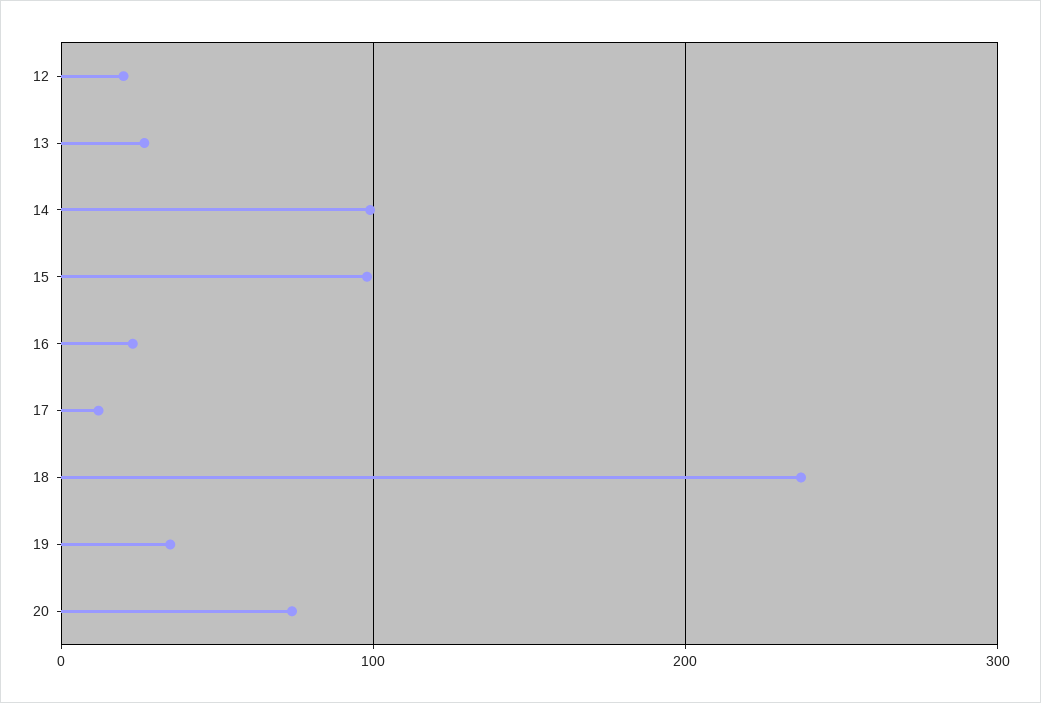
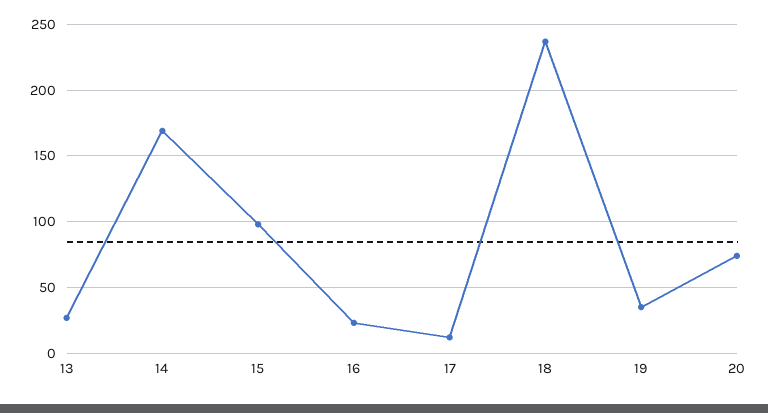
  {
-   "12": 20,
    "13": 25,
-   "14": 100,
+   "14": 170,
    "15": 100,
    "16": 25,
    "17": 10,
    "18": 235,
    "19": 35,
    "20": 75
  }

